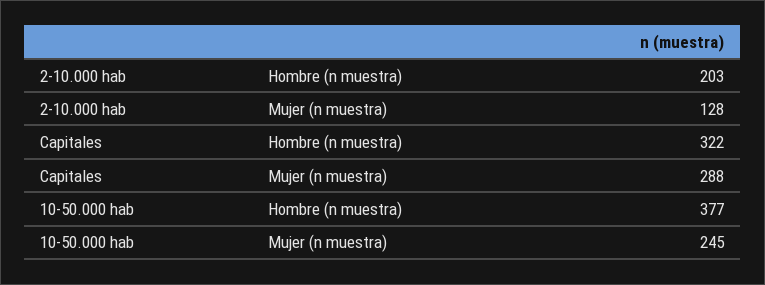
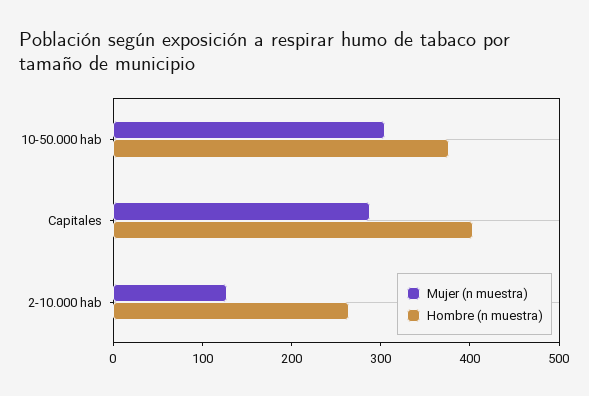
  {
    "Hombre (n muestra)": {
-     "2-10.000 hab": 203,
+     "2-10.000 hab": 260,
-     "Capitales": 322,
+     "Capitales": 400,
      "10-50.000 hab": 377
    },
    "Mujer (n muestra)": {
      "2-10.000 hab": 128,
      "Capitales": 288,
-     "10-50.000 hab": 245
+     "10-50.000 hab": 300
    }
  }

